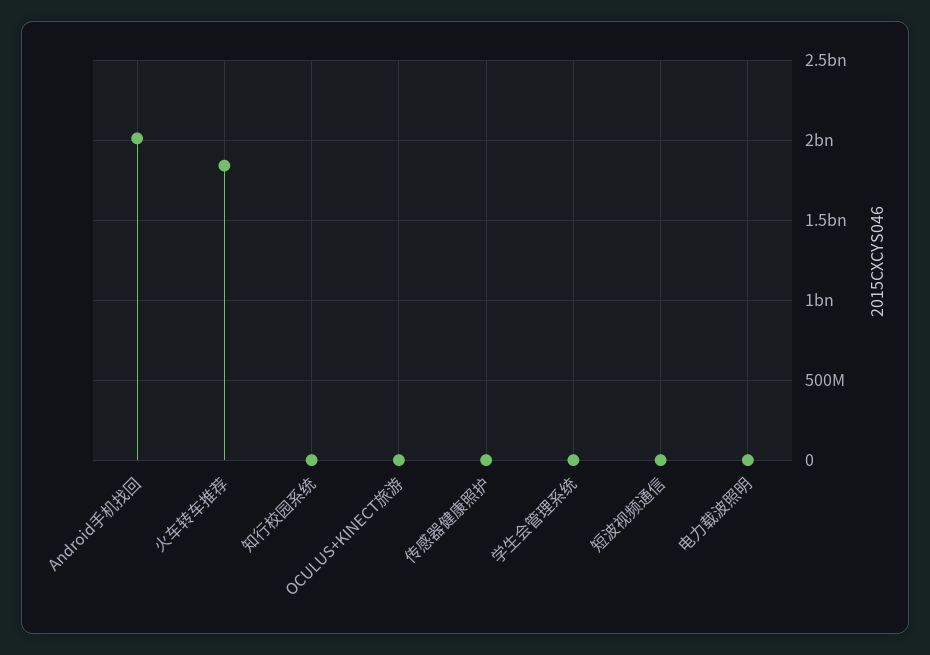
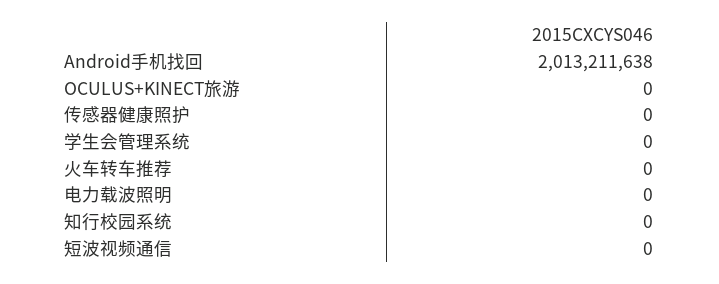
  {
    "Android手机找回": 2013211638,
-   "火车转车推荐": 1850000000,
+   "火车转车推荐": 0,
    "知行校园系统": 0,
    "OCULUS+KINECT旅游": 0,
    "传感器健康照护": 0,
    "学生会管理系统": 0,
    "短波视频通信": 0,
    "电力载波照明": 0
  }

